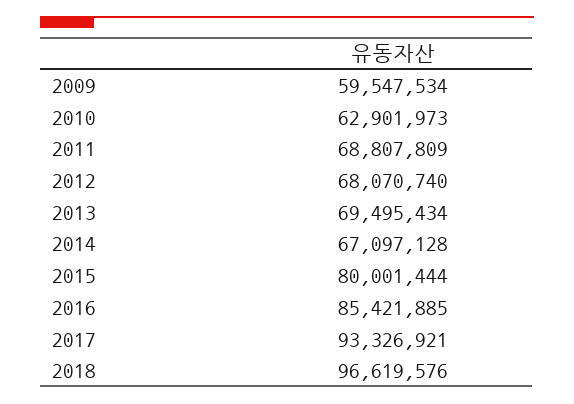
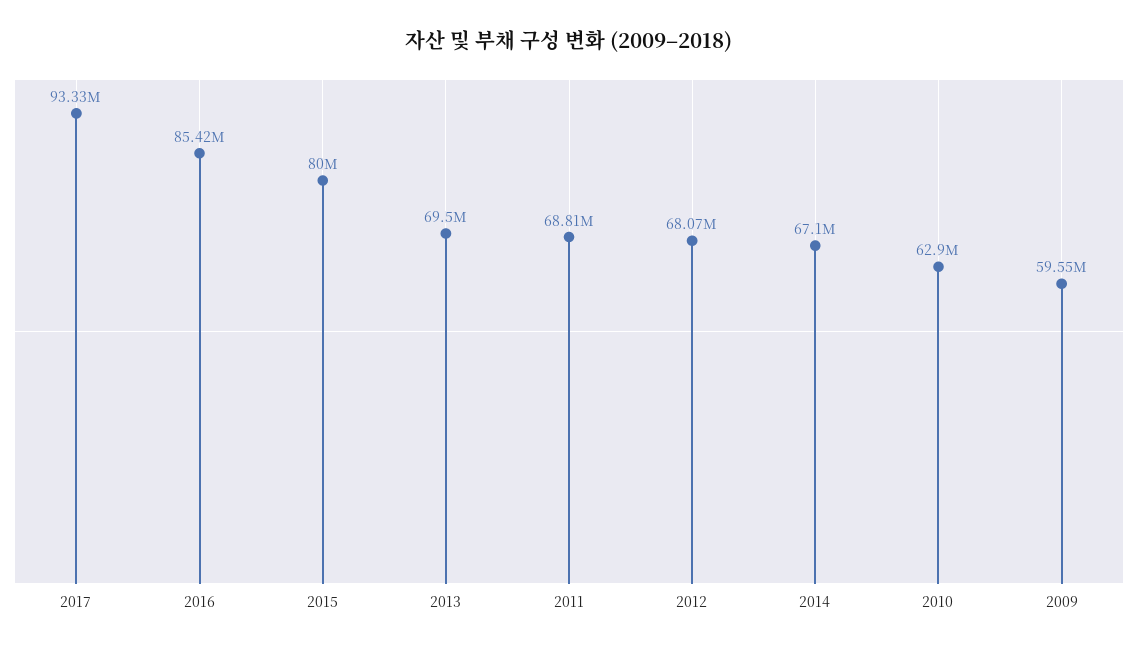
  {
    "2009": 59547534,
    "2010": 62901973,
    "2011": 68807809,
    "2012": 68070740,
    "2013": 69495434,
    "2014": 67097128,
    "2015": 80001444,
    "2016": 85421885,
-   "2017": 93326921,
+   "2017": 93326921
-   "2018": 96619576
  }

